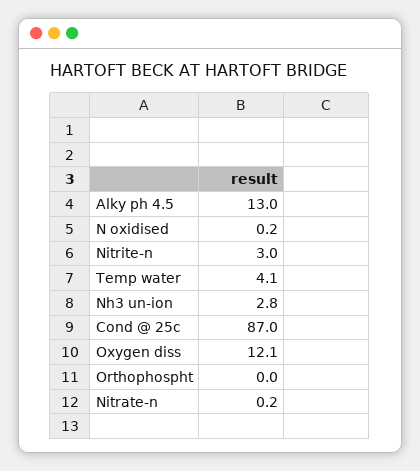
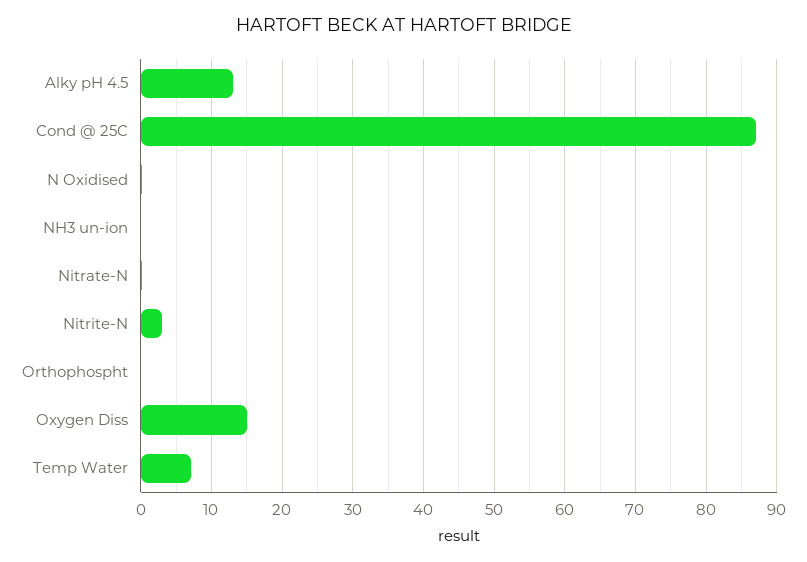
  {
    "Alky ph 4.5": 13,
    "N oxidised": 0.2,
    "Nitrite-n": 3,
-   "Temp water": 4.1,
+   "Temp water": 7,
-   "Nh3 un-ion": 2.8,
+   "Nh3 un-ion": 0,
    "Cond @ 25c": 87,
-   "Oxygen diss": 12.1,
+   "Oxygen diss": 15,
    "Orthophospht": 0,
    "Nitrate-n": 0.2
  }

